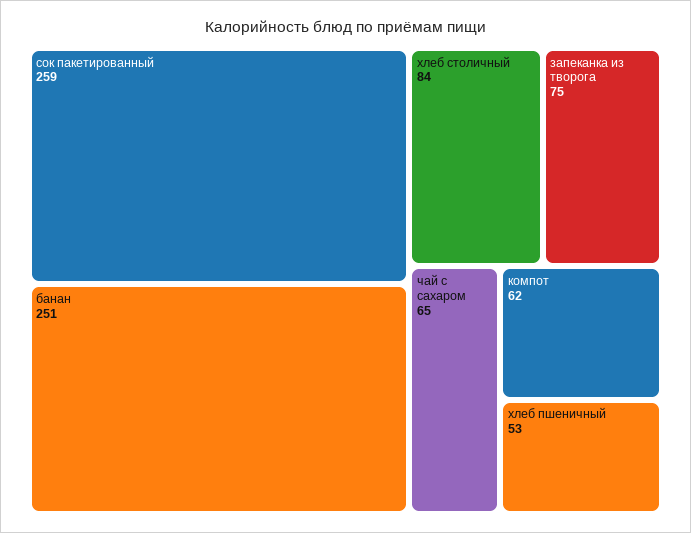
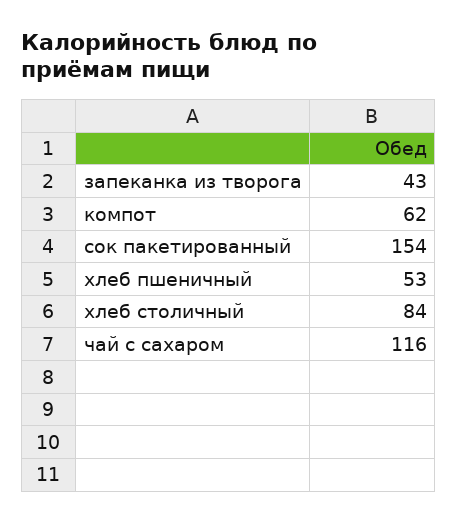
  {
-   "сок пакетированный": 259,
+   "сок пакетированный": 154,
-   "банан": 251,
    "хлеб столичный": 84,
-   "запеканка из творога": 75,
+   "запеканка из творога": 43,
-   "чай с сахаром": 65,
+   "чай с сахаром": 116,
    "компот": 62,
    "хлеб пшеничный": 53
  }

